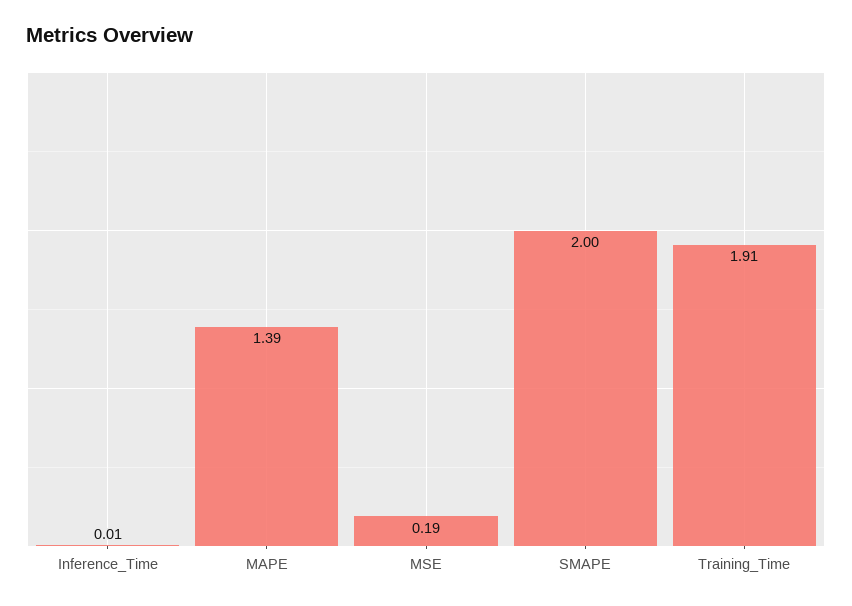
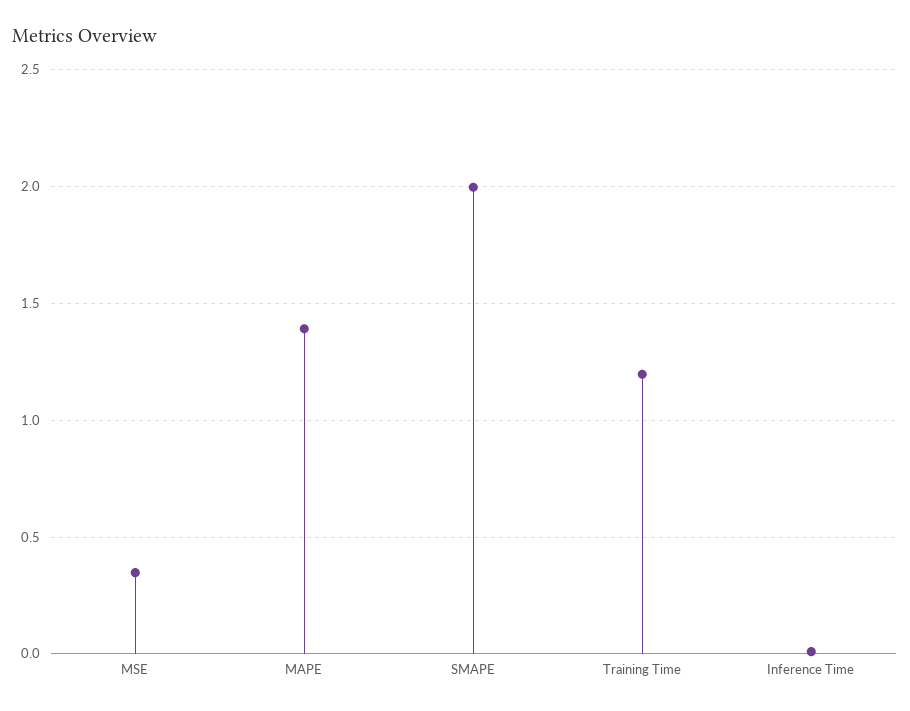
  {
    "Inference_Time": 0.01,
    "MAPE": 1.39,
-   "MSE": 0.19,
+   "MSE": 0.35,
    "SMAPE": 2,
-   "Training_Time": 1.91
+   "Training_Time": 1.2
  }

